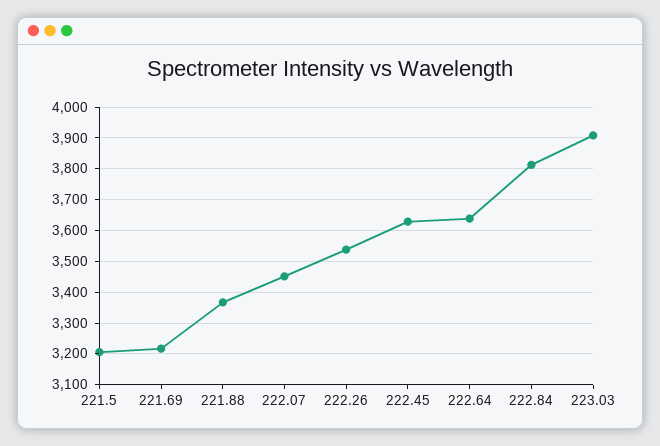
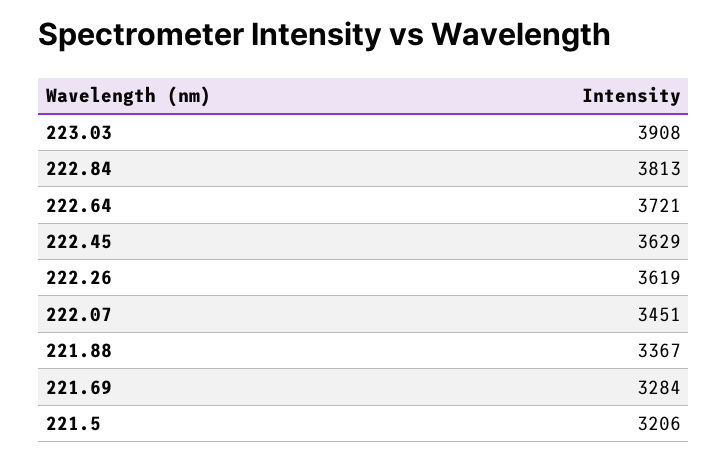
  {
    "221.5": 3206,
-   "221.69": 3220,
+   "221.69": 3284,
    "221.88": 3367,
    "222.07": 3451,
-   "222.26": 3540,
+   "222.26": 3619,
    "222.45": 3629,
-   "222.64": 3640,
+   "222.64": 3721,
    "222.84": 3813,
    "223.03": 3908
  }

